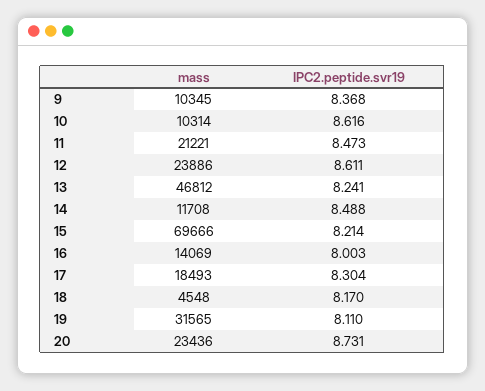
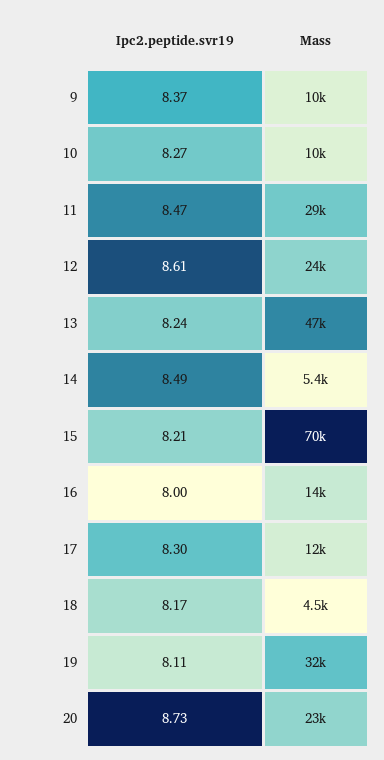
  {
    "mass": {
      "9": 10345,
      "10": 10314,
-     "11": 21221,
+     "11": 29000,
      "12": 23886,
      "13": 46812,
-     "14": 11708,
+     "14": 5400,
      "15": 69666,
      "16": 14069,
-     "17": 18493,
+     "17": 12000,
      "18": 4548,
      "19": 31565,
      "20": 23436
    },
    "IPC2.peptide.svr19": {
      "9": 8.368,
-     "10": 8.616,
+     "10": 8.27,
      "11": 8.473,
      "12": 8.611,
      "13": 8.241,
      "14": 8.488,
      "15": 8.214,
      "16": 8.003,
      "17": 8.304,
      "18": 8.17,
      "19": 8.11,
      "20": 8.731
    }
  }

